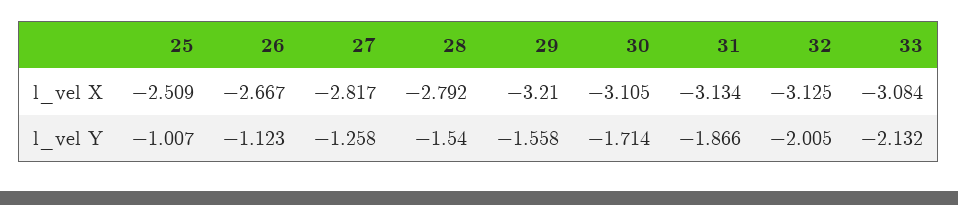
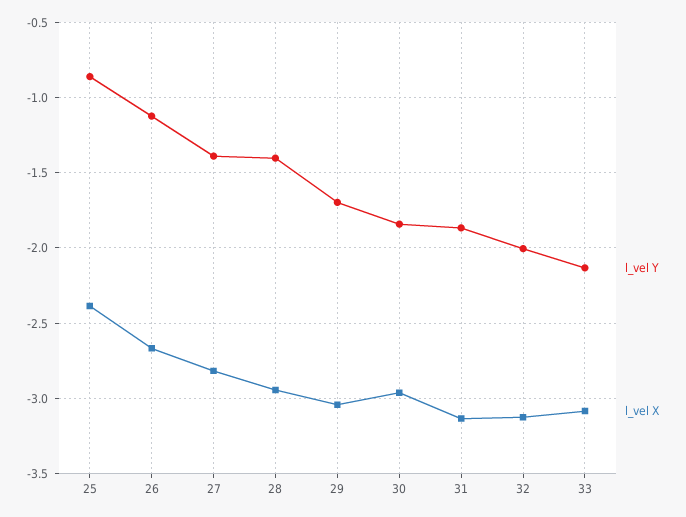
  {
    "l_vel X": {
-     "25": -2.509,
+     "25": -2.4,
      "26": -2.667,
      "27": -2.817,
-     "28": -2.792,
+     "28": -2.95,
-     "29": -3.21,
+     "29": -3.05,
-     "30": -3.105,
+     "30": -2.95,
      "31": -3.134,
      "32": -3.125,
      "33": -3.084
    },
    "l_vel Y": {
-     "25": -1.007,
+     "25": -0.85,
      "26": -1.123,
-     "27": -1.258,
+     "27": -1.4,
-     "28": -1.54,
+     "28": -1.4,
-     "29": -1.558,
+     "29": -1.7,
-     "30": -1.714,
+     "30": -1.85,
      "31": -1.866,
      "32": -2.005,
      "33": -2.132
    }
  }

